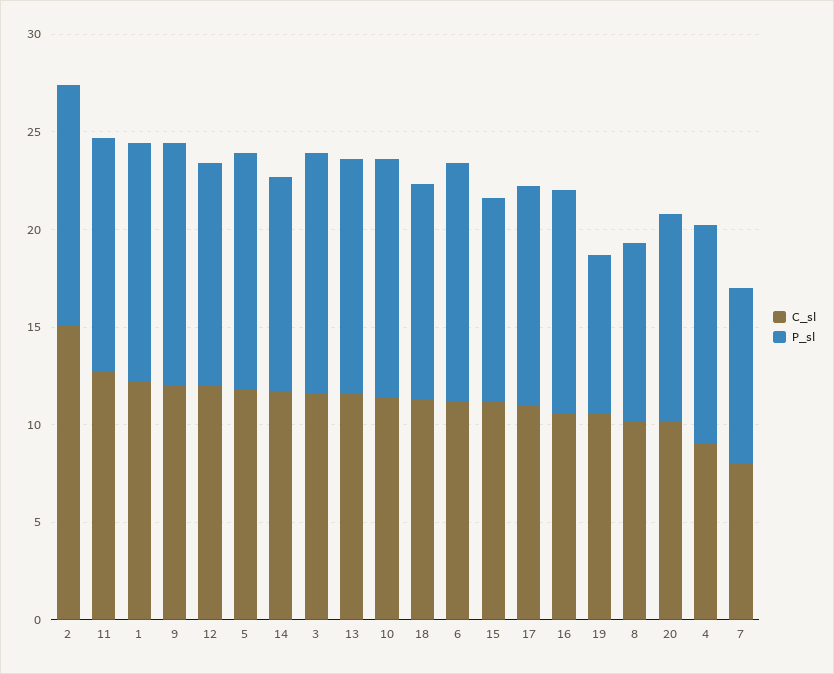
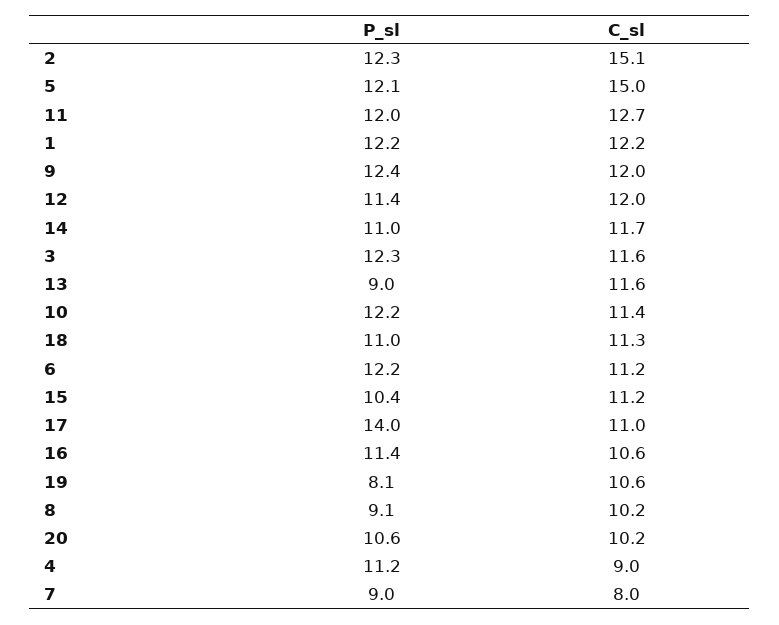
  {
    "C_sl": {
      "2": 15.1,
      "11": 12.7,
      "1": 12.2,
      "9": 12,
      "12": 12,
-     "5": 12,
+     "5": 15,
      "14": 11.7,
      "3": 11.6,
      "13": 11.6,
      "10": 11.4,
      "18": 11.3,
      "6": 11.2,
      "15": 11.2,
      "17": 11,
      "16": 10.6,
      "19": 10.6,
      "8": 10.2,
      "20": 10.2,
      "4": 9,
      "7": 8
    },
    "P_sl": {
      "2": 12.3,
      "11": 12,
      "1": 12.2,
      "9": 12.4,
      "12": 11.4,
      "5": 12.1,
      "14": 11,
      "3": 12.3,
-     "13": 12,
+     "13": 9,
      "10": 12.2,
      "18": 11,
      "6": 12.2,
      "15": 10.4,
-     "17": 11,
+     "17": 14,
      "16": 11.4,
      "19": 8.1,
      "8": 9.1,
      "20": 10.6,
      "4": 11.2,
      "7": 9
    }
  }

